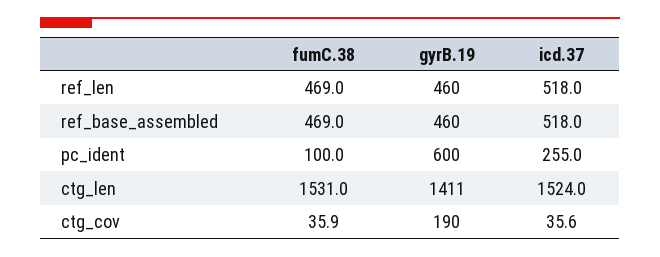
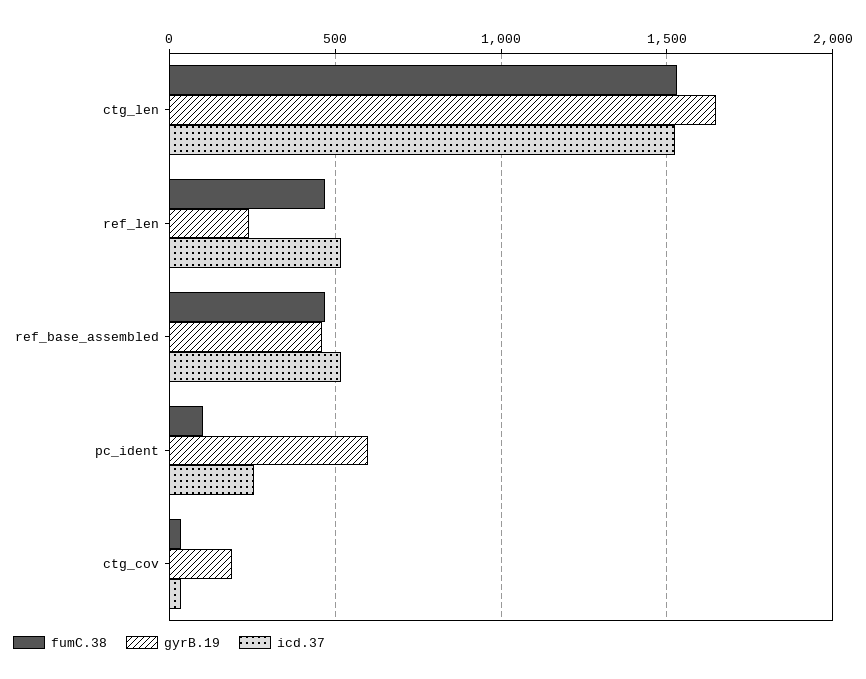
  {
    "fumC.38": {
      "ref_len": 469,
      "ref_base_assembled": 469,
      "pc_ident": 100,
      "ctg_len": 1531,
      "ctg_cov": 35.9
    },
    "gyrB.19": {
-     "ref_len": 460,
+     "ref_len": 250,
      "ref_base_assembled": 460,
      "pc_ident": 600,
-     "ctg_len": 1411,
+     "ctg_len": 1650,
      "ctg_cov": 190
    },
    "icd.37": {
      "ref_len": 518,
      "ref_base_assembled": 518,
      "pc_ident": 255,
      "ctg_len": 1524,
      "ctg_cov": 35.6
    }
  }

